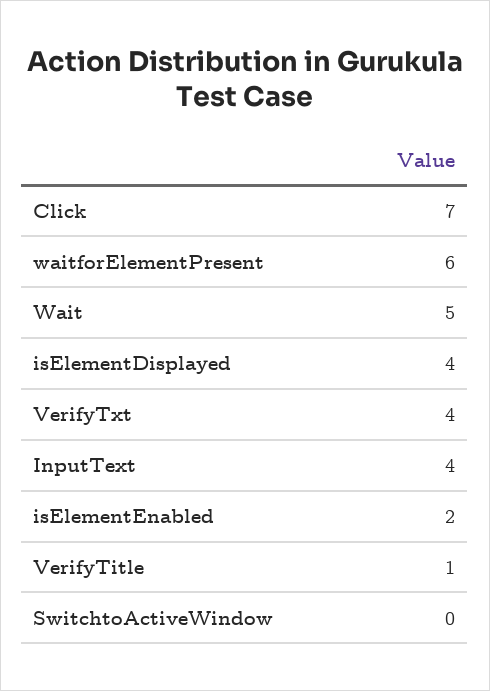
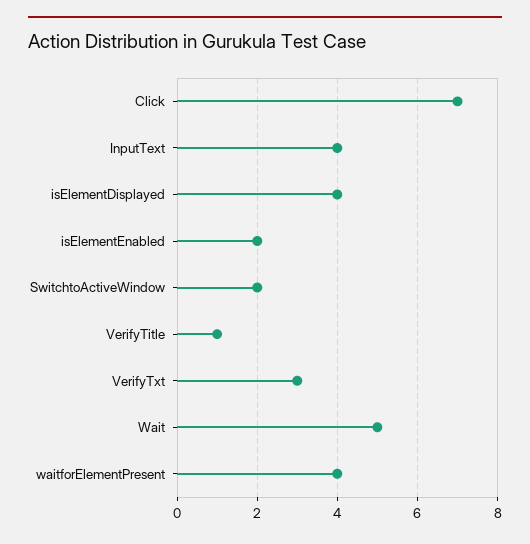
  {
    "Click": 7,
-   "waitforElementPresent": 6,
+   "waitforElementPresent": 4,
    "Wait": 5,
    "isElementDisplayed": 4,
-   "VerifyTxt": 4,
+   "VerifyTxt": 3,
    "InputText": 4,
    "isElementEnabled": 2,
    "VerifyTitle": 1,
-   "SwitchtoActiveWindow": 0
+   "SwitchtoActiveWindow": 2
  }

